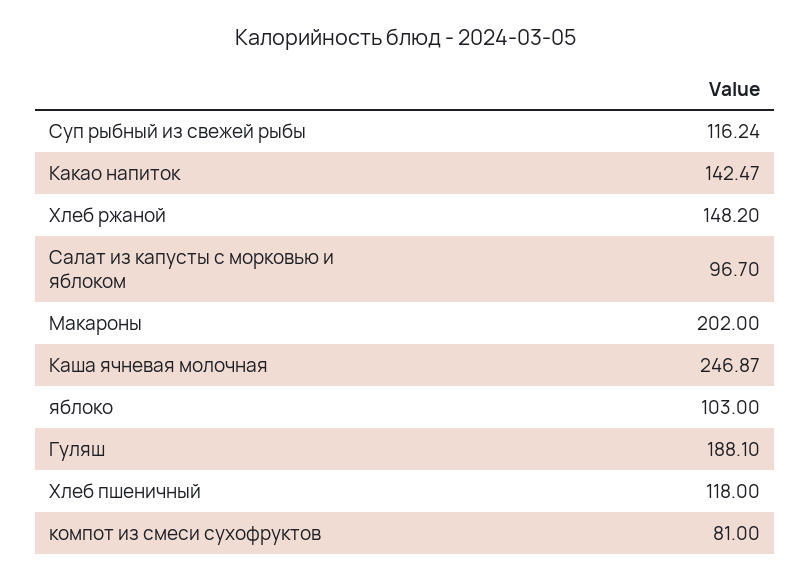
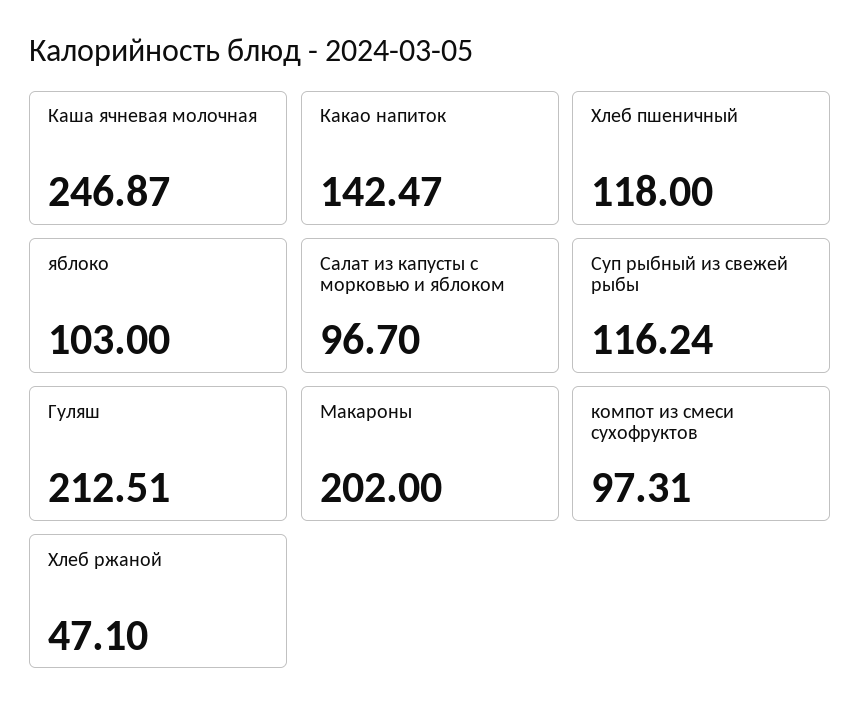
  {
    "Суп рыбный из свежей рыбы": 116.24,
    "Какао напиток": 142.47,
-   "Хлеб ржаной": 148.2,
+   "Хлеб ржаной": 47.1,
    "Салат из капусты с морковью и яблоком": 96.7,
    "Макароны": 202,
    "Каша ячневая молочная": 246.87,
    "яблоко": 103,
-   "Гуляш": 188.1,
+   "Гуляш": 212.51,
    "Хлеб пшеничный": 118,
-   "компот из смеси сухофруктов": 81
+   "компот из смеси сухофруктов": 97.31
  }

